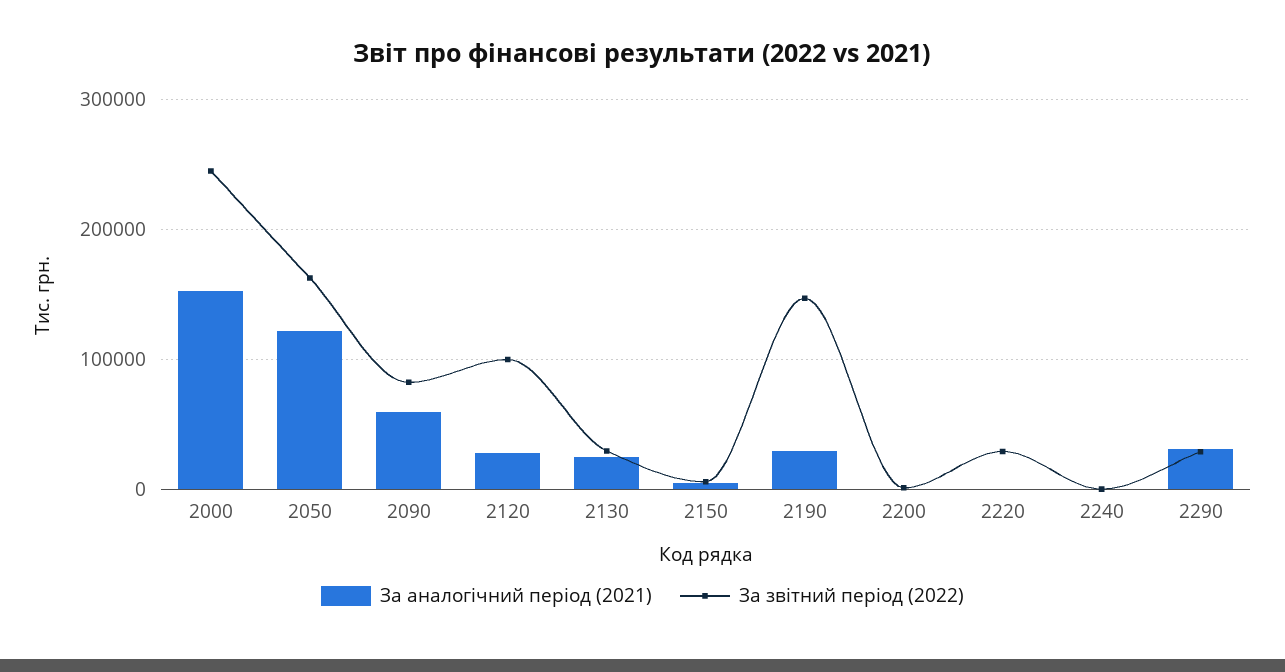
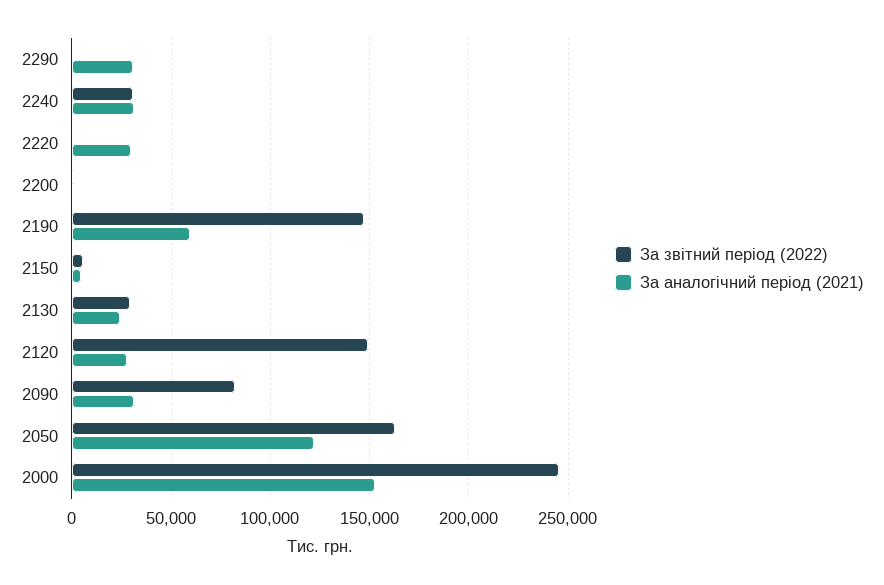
  {
    "За аналогічний період (2021)": {
      "2000": 155000,
      "2050": 120000,
-     "2090": 60000,
+     "2090": 30000,
      "2120": 30000,
      "2130": 25000,
      "2150": 5000,
-     "2190": 30000,
+     "2190": 60000,
      "2200": 0,
-     "2220": 0,
+     "2220": 30000,
-     "2240": 0,
+     "2240": 30000,
      "2290": 30000
    },
    "За звітний період (2022)": {
      "2000": 245000,
      "2050": 165000,
      "2090": 80000,
-     "2120": 100000,
+     "2120": 150000,
      "2130": 30000,
      "2150": 5000,
      "2190": 145000,
      "2200": 0,
-     "2220": 30000,
+     "2220": 0,
-     "2240": 0,
+     "2240": 30000,
-     "2290": 30000
+     "2290": 0
    }
  }

